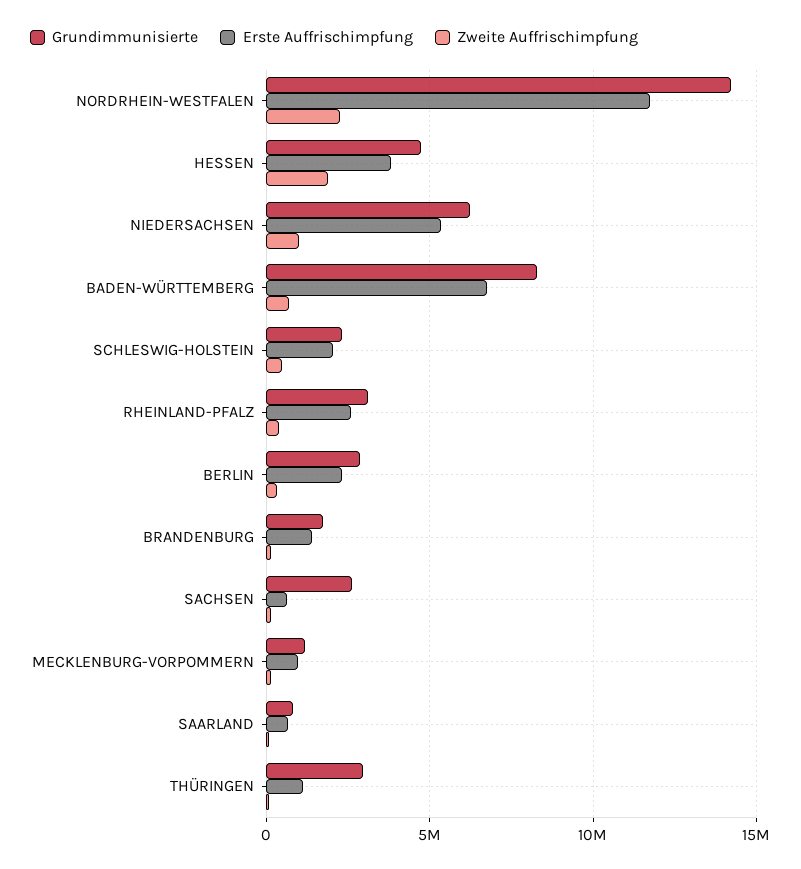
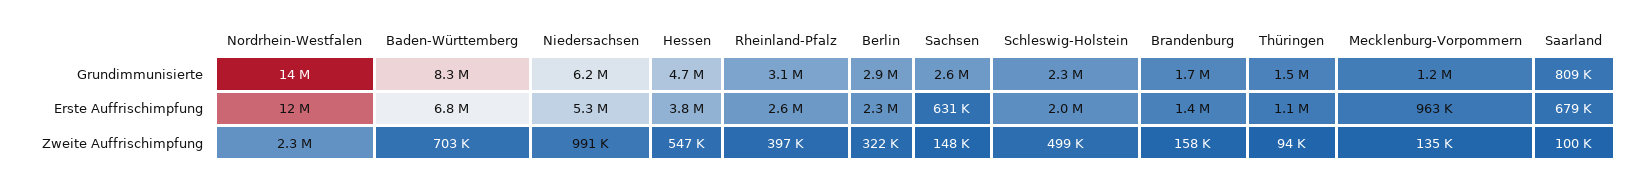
  {
    "Grundimmunisierte": {
      "NORDRHEIN-WESTFALEN": 14000000,
      "HESSEN": 4700000,
      "NIEDERSACHSEN": 6200000,
      "BADEN-WÜRTTEMBERG": 8300000,
      "SCHLESWIG-HOLSTEIN": 2300000,
      "RHEINLAND-PFALZ": 3100000,
      "BERLIN": 2900000,
      "BRANDENBURG": 1700000,
      "SACHSEN": 2600000,
      "MECKLENBURG-VORPOMMERN": 1200000,
      "SAARLAND": 809000,
-     "THÜRINGEN": 3000000
+     "THÜRINGEN": 1500000
    },
    "Erste Auffrischimpfung": {
      "NORDRHEIN-WESTFALEN": 12000000,
      "HESSEN": 3800000,
      "NIEDERSACHSEN": 5300000,
      "BADEN-WÜRTTEMBERG": 6800000,
      "SCHLESWIG-HOLSTEIN": 2000000,
      "RHEINLAND-PFALZ": 2600000,
      "BERLIN": 2300000,
      "BRANDENBURG": 1400000,
      "SACHSEN": 631000,
      "MECKLENBURG-VORPOMMERN": 963000,
      "SAARLAND": 679000,
      "THÜRINGEN": 1100000
    },
    "Zweite Auffrischimpfung": {
      "NORDRHEIN-WESTFALEN": 2300000,
-     "HESSEN": 2000000,
+     "HESSEN": 547000,
      "NIEDERSACHSEN": 991000,
      "BADEN-WÜRTTEMBERG": 703000,
      "SCHLESWIG-HOLSTEIN": 499000,
      "RHEINLAND-PFALZ": 397000,
      "BERLIN": 322000,
      "BRANDENBURG": 158000,
      "SACHSEN": 148000,
      "MECKLENBURG-VORPOMMERN": 135000,
      "SAARLAND": 100000,
      "THÜRINGEN": 94000
    }
  }

